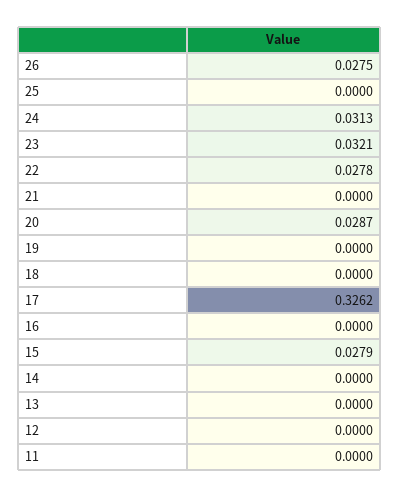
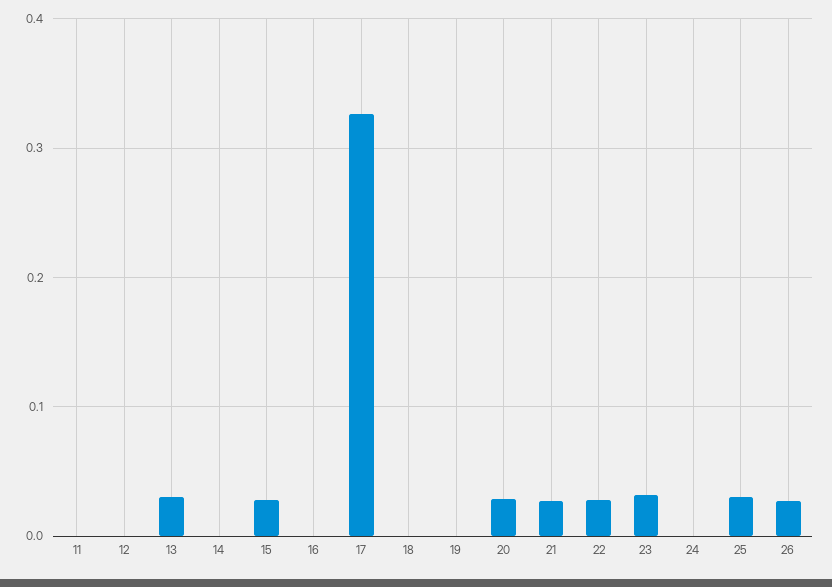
  {
    "26": 0.0275,
-   "25": 0,
+   "25": 0.03,
-   "24": 0.0313,
+   "24": 0,
    "23": 0.0321,
    "22": 0.0278,
-   "21": 0,
+   "21": 0.03,
    "20": 0.0287,
    "19": 0,
    "18": 0,
    "17": 0.3262,
    "16": 0,
    "15": 0.0279,
    "14": 0,
-   "13": 0,
+   "13": 0.03,
    "12": 0,
    "11": 0
  }

